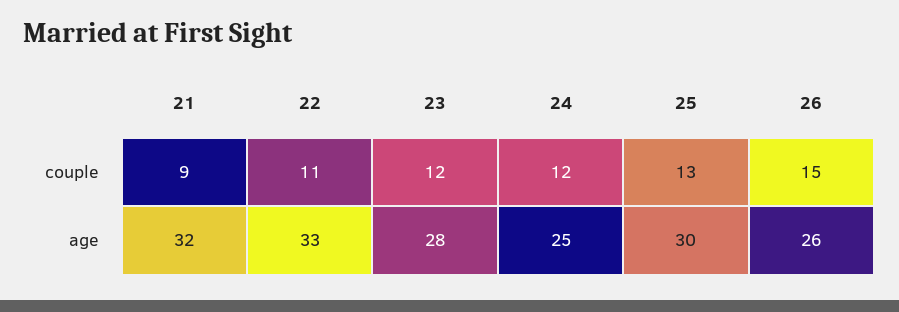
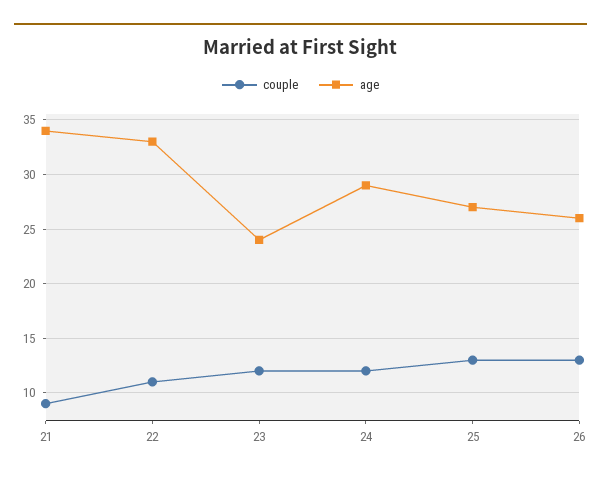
  {
    "couple": {
      "21": 9,
      "22": 11,
      "23": 12,
      "24": 12,
      "25": 13,
-     "26": 15
+     "26": 13
    },
    "age": {
-     "21": 32,
+     "21": 34,
      "22": 33,
-     "23": 28,
+     "23": 24,
-     "24": 25,
+     "24": 29,
-     "25": 30,
+     "25": 27,
      "26": 26
    }
  }

